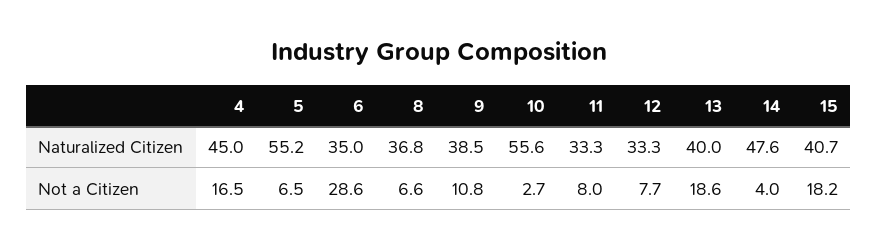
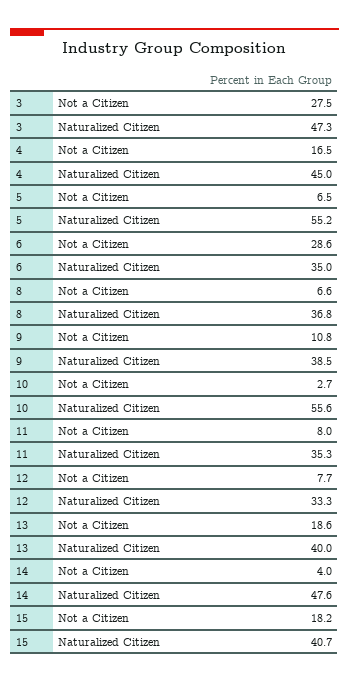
  {
    "4": {
      "Naturalized Citizen": 45,
      "Not a Citizen": 16.5
    },
    "5": {
      "Naturalized Citizen": 55.2,
      "Not a Citizen": 6.5
    },
    "6": {
      "Naturalized Citizen": 35,
      "Not a Citizen": 28.6
    },
    "8": {
      "Naturalized Citizen": 36.8,
      "Not a Citizen": 6.6
    },
    "9": {
      "Naturalized Citizen": 38.5,
      "Not a Citizen": 10.8
    },
    "10": {
      "Naturalized Citizen": 55.6,
      "Not a Citizen": 2.7
    },
    "11": {
-     "Naturalized Citizen": 33.3,
+     "Naturalized Citizen": 35.3,
      "Not a Citizen": 8
    },
    "12": {
      "Naturalized Citizen": 33.3,
      "Not a Citizen": 7.7
    },
    "13": {
      "Naturalized Citizen": 40,
      "Not a Citizen": 18.6
    },
    "14": {
      "Naturalized Citizen": 47.6,
      "Not a Citizen": 4
    },
    "15": {
      "Naturalized Citizen": 40.7,
      "Not a Citizen": 18.2
-   }
+   },
+   "3": {
+     "Not a Citizen": 27.5,
+     "Naturalized Citizen": 47.3
+   }
  }

